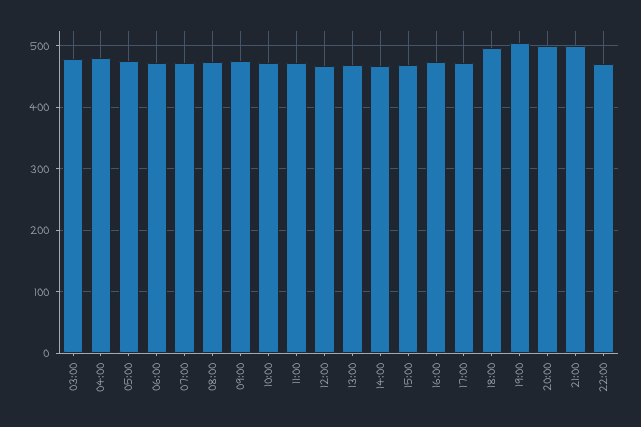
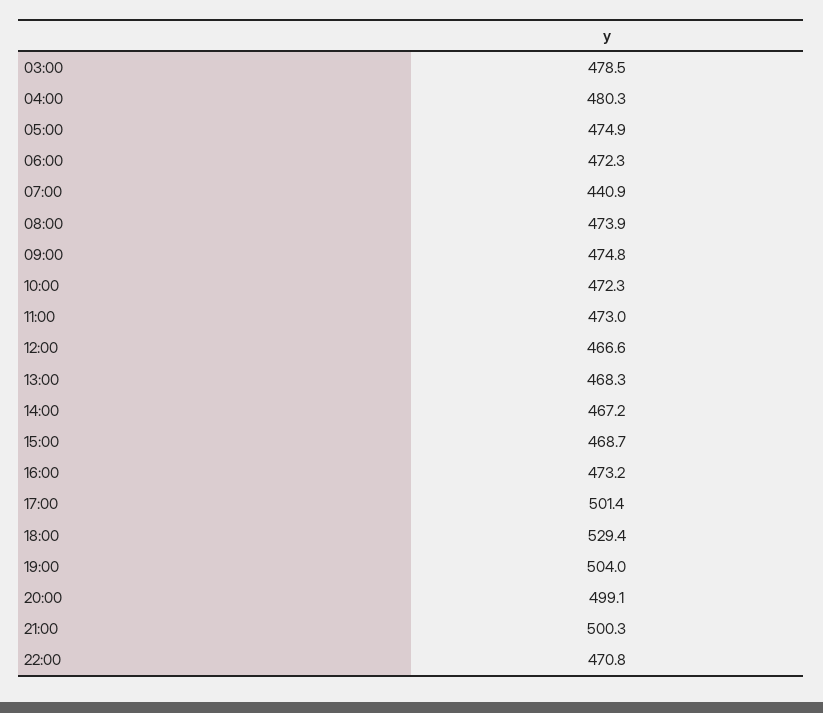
  {
    "03:00": 478.5,
    "04:00": 480.3,
    "05:00": 474.9,
    "06:00": 472.3,
-   "07:00": 470,
+   "07:00": 440.9,
    "08:00": 473.9,
    "09:00": 474.8,
    "10:00": 472.3,
    "11:00": 473,
    "12:00": 466.6,
    "13:00": 468.3,
    "14:00": 467.2,
    "15:00": 468.7,
    "16:00": 473.2,
-   "17:00": 470,
+   "17:00": 501.4,
-   "18:00": 500,
+   "18:00": 529.4,
    "19:00": 504,
    "20:00": 499.1,
    "21:00": 500.3,
    "22:00": 470.8
  }

